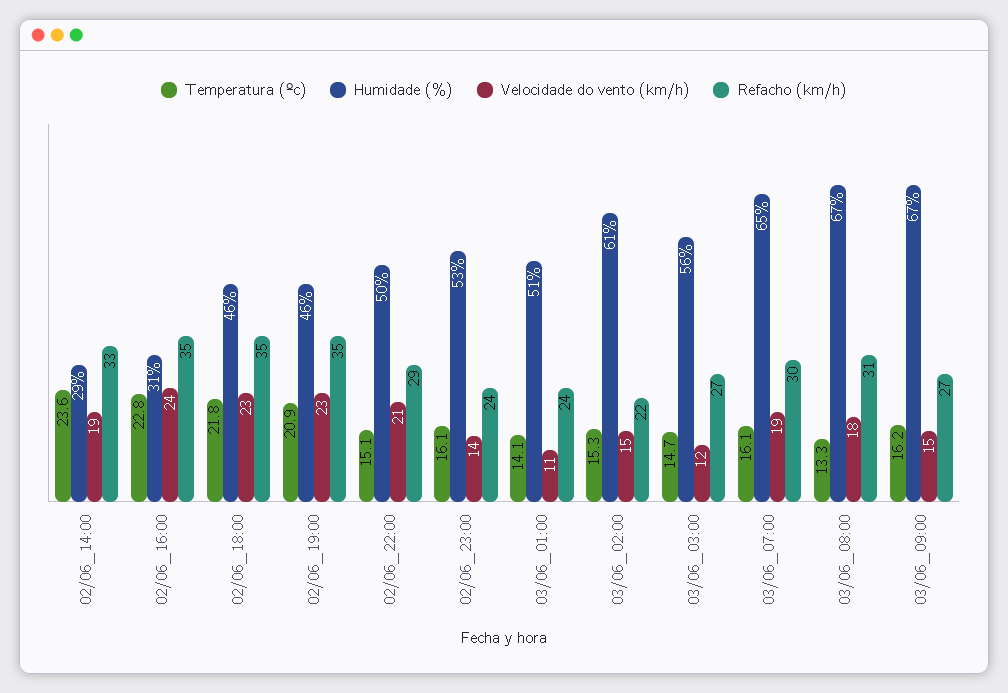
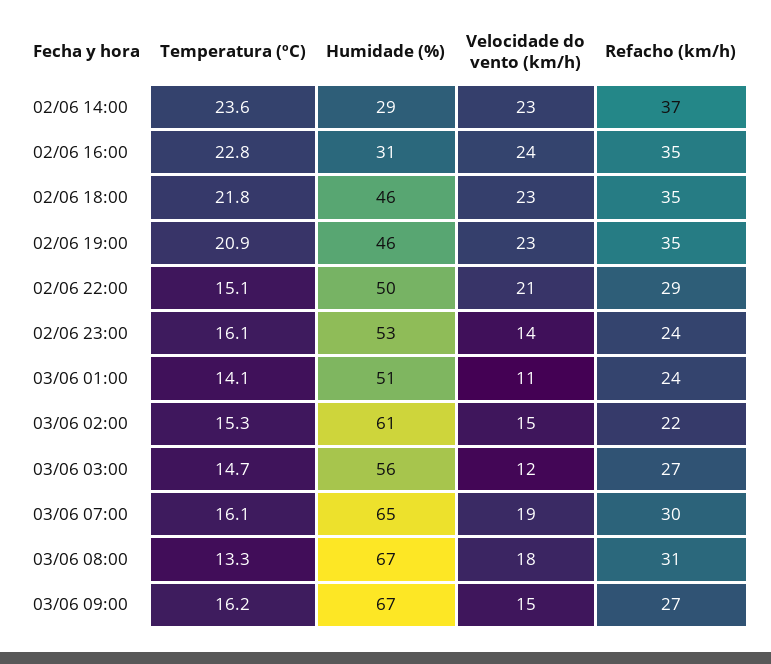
  {
    "Temperatura (ºc)": {
      "02/06_14:00": 23.6,
      "02/06_16:00": 22.8,
      "02/06_18:00": 21.8,
      "02/06_19:00": 20.9,
      "02/06_22:00": 15.1,
      "02/06_23:00": 16.1,
      "03/06_01:00": 14.1,
      "03/06_02:00": 15.3,
      "03/06_03:00": 14.7,
      "03/06_07:00": 16.1,
      "03/06_08:00": 13.3,
      "03/06_09:00": 16.2
    },
    "Humidade (%)": {
      "02/06_14:00": 29,
      "02/06_16:00": 31,
      "02/06_18:00": 46,
      "02/06_19:00": 46,
      "02/06_22:00": 50,
      "02/06_23:00": 53,
      "03/06_01:00": 51,
      "03/06_02:00": 61,
      "03/06_03:00": 56,
      "03/06_07:00": 65,
      "03/06_08:00": 67,
      "03/06_09:00": 67
    },
    "Velocidade do vento (km/h)": {
-     "02/06_14:00": 19,
+     "02/06_14:00": 23,
      "02/06_16:00": 24,
      "02/06_18:00": 23,
      "02/06_19:00": 23,
      "02/06_22:00": 21,
      "02/06_23:00": 14,
      "03/06_01:00": 11,
      "03/06_02:00": 15,
      "03/06_03:00": 12,
      "03/06_07:00": 19,
      "03/06_08:00": 18,
      "03/06_09:00": 15
    },
    "Refacho (km/h)": {
-     "02/06_14:00": 33,
+     "02/06_14:00": 37,
      "02/06_16:00": 35,
      "02/06_18:00": 35,
      "02/06_19:00": 35,
      "02/06_22:00": 29,
      "02/06_23:00": 24,
      "03/06_01:00": 24,
      "03/06_02:00": 22,
      "03/06_03:00": 27,
      "03/06_07:00": 30,
      "03/06_08:00": 31,
      "03/06_09:00": 27
    }
  }

